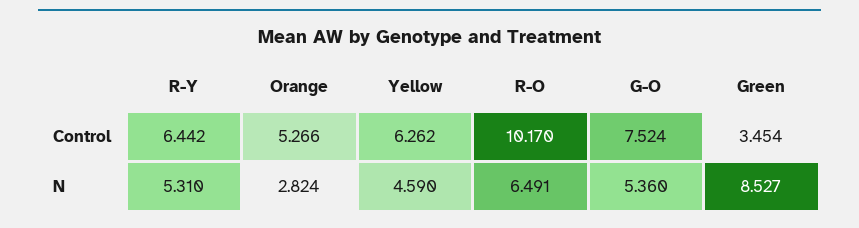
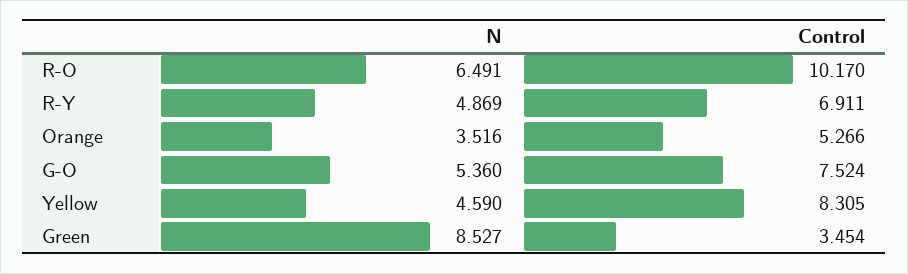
  {
    "R-Y": {
-     "Control": 6.442,
+     "Control": 6.911,
-     "N": 5.31
+     "N": 4.869
    },
    "Orange": {
      "Control": 5.266,
-     "N": 2.824
+     "N": 3.516
    },
    "Yellow": {
-     "Control": 6.262,
+     "Control": 8.305,
      "N": 4.59
    },
    "R-O": {
      "Control": 10.17,
      "N": 6.491
    },
    "G-O": {
      "Control": 7.524,
      "N": 5.36
    },
    "Green": {
      "Control": 3.454,
      "N": 8.527
    }
  }

